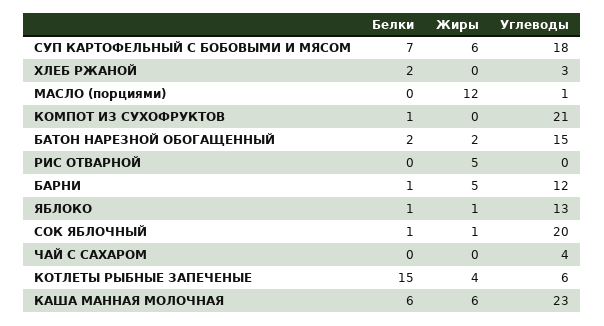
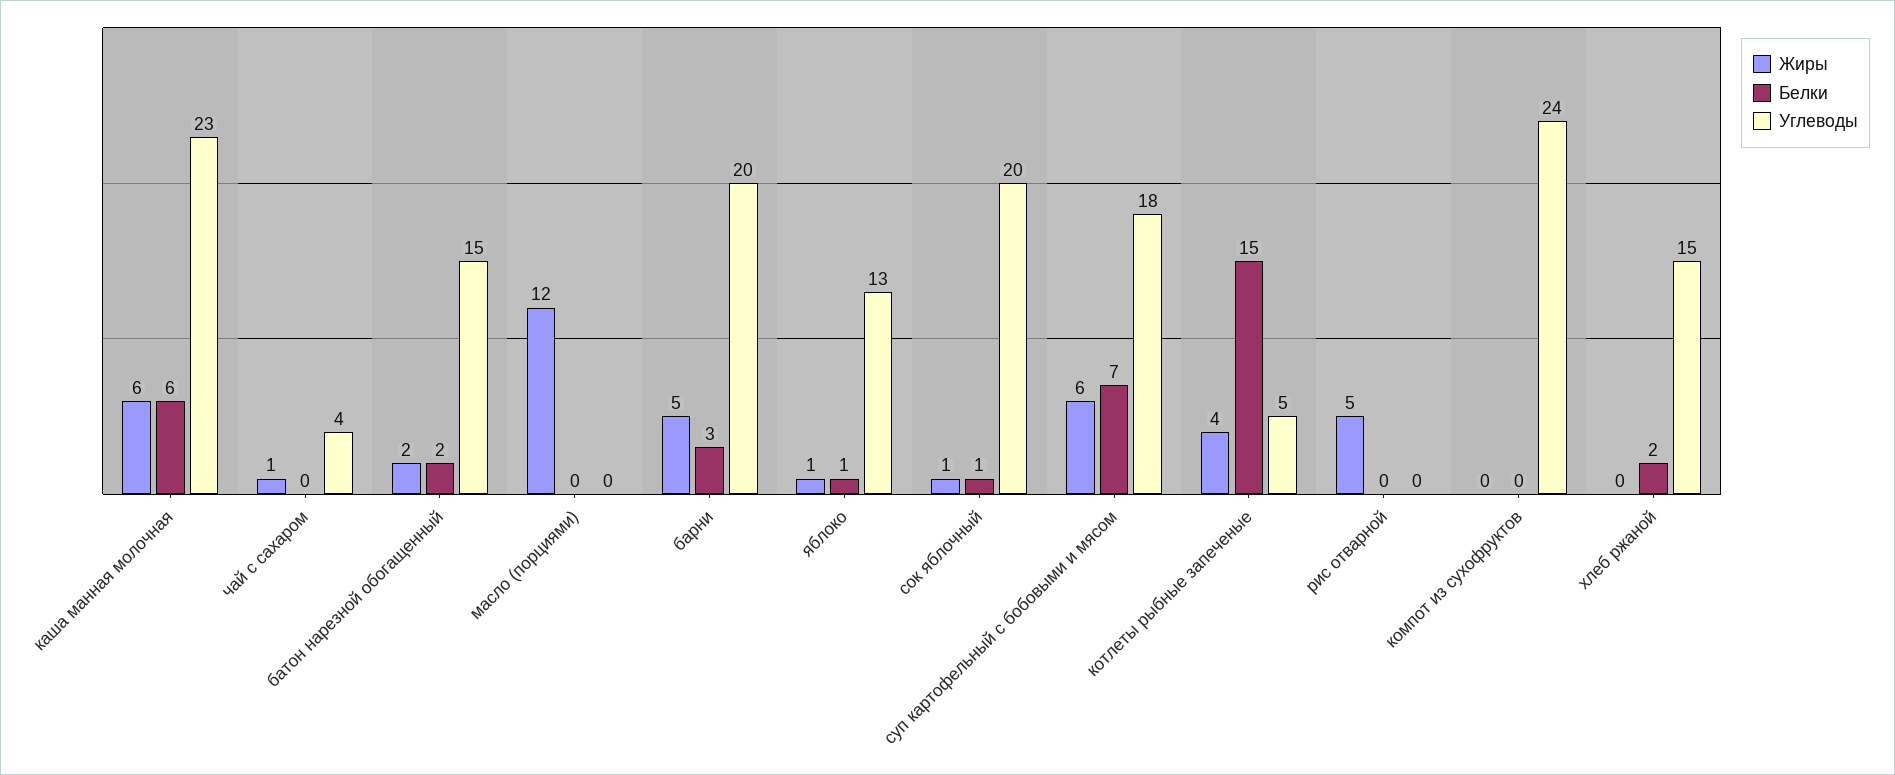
  {
    "Белки": {
      "СУП КАРТОФЕЛЬНЫЙ С БОБОВЫМИ И МЯСОМ": 7,
      "ХЛЕБ РЖАНОЙ": 2,
      "МАСЛО (порциями)": 0,
-     "КОМПОТ ИЗ СУХОФРУКТОВ": 1,
+     "КОМПОТ ИЗ СУХОФРУКТОВ": 0,
      "БАТОН НАРЕЗНОЙ ОБОГАЩЕННЫЙ": 2,
      "РИС ОТВАРНОЙ": 0,
-     "БАРНИ": 1,
+     "БАРНИ": 3,
      "ЯБЛОКО": 1,
      "СОК ЯБЛОЧНЫЙ": 1,
      "ЧАЙ С САХАРОМ": 0,
      "КОТЛЕТЫ РЫБНЫЕ ЗАПЕЧЕНЫЕ": 15,
      "КАША МАННАЯ МОЛОЧНАЯ": 6
    },
    "Жиры": {
      "СУП КАРТОФЕЛЬНЫЙ С БОБОВЫМИ И МЯСОМ": 6,
      "ХЛЕБ РЖАНОЙ": 0,
      "МАСЛО (порциями)": 12,
      "КОМПОТ ИЗ СУХОФРУКТОВ": 0,
      "БАТОН НАРЕЗНОЙ ОБОГАЩЕННЫЙ": 2,
      "РИС ОТВАРНОЙ": 5,
      "БАРНИ": 5,
      "ЯБЛОКО": 1,
      "СОК ЯБЛОЧНЫЙ": 1,
-     "ЧАЙ С САХАРОМ": 0,
+     "ЧАЙ С САХАРОМ": 1,
      "КОТЛЕТЫ РЫБНЫЕ ЗАПЕЧЕНЫЕ": 4,
      "КАША МАННАЯ МОЛОЧНАЯ": 6
    },
    "Углеводы": {
      "СУП КАРТОФЕЛЬНЫЙ С БОБОВЫМИ И МЯСОМ": 18,
-     "ХЛЕБ РЖАНОЙ": 3,
+     "ХЛЕБ РЖАНОЙ": 15,
-     "МАСЛО (порциями)": 1,
+     "МАСЛО (порциями)": 0,
-     "КОМПОТ ИЗ СУХОФРУКТОВ": 21,
+     "КОМПОТ ИЗ СУХОФРУКТОВ": 24,
      "БАТОН НАРЕЗНОЙ ОБОГАЩЕННЫЙ": 15,
      "РИС ОТВАРНОЙ": 0,
-     "БАРНИ": 12,
+     "БАРНИ": 20,
      "ЯБЛОКО": 13,
      "СОК ЯБЛОЧНЫЙ": 20,
      "ЧАЙ С САХАРОМ": 4,
-     "КОТЛЕТЫ РЫБНЫЕ ЗАПЕЧЕНЫЕ": 6,
+     "КОТЛЕТЫ РЫБНЫЕ ЗАПЕЧЕНЫЕ": 5,
      "КАША МАННАЯ МОЛОЧНАЯ": 23
    }
  }

